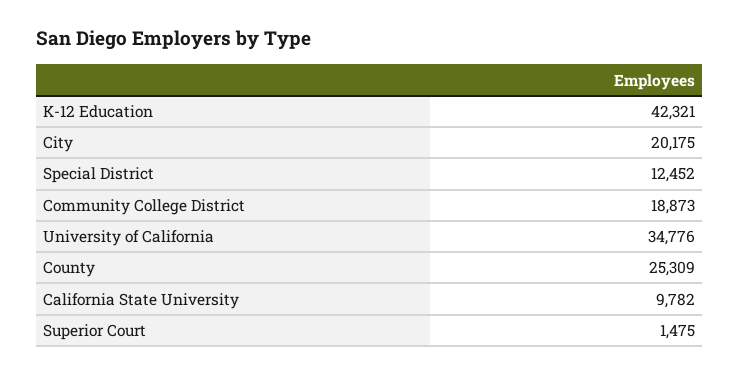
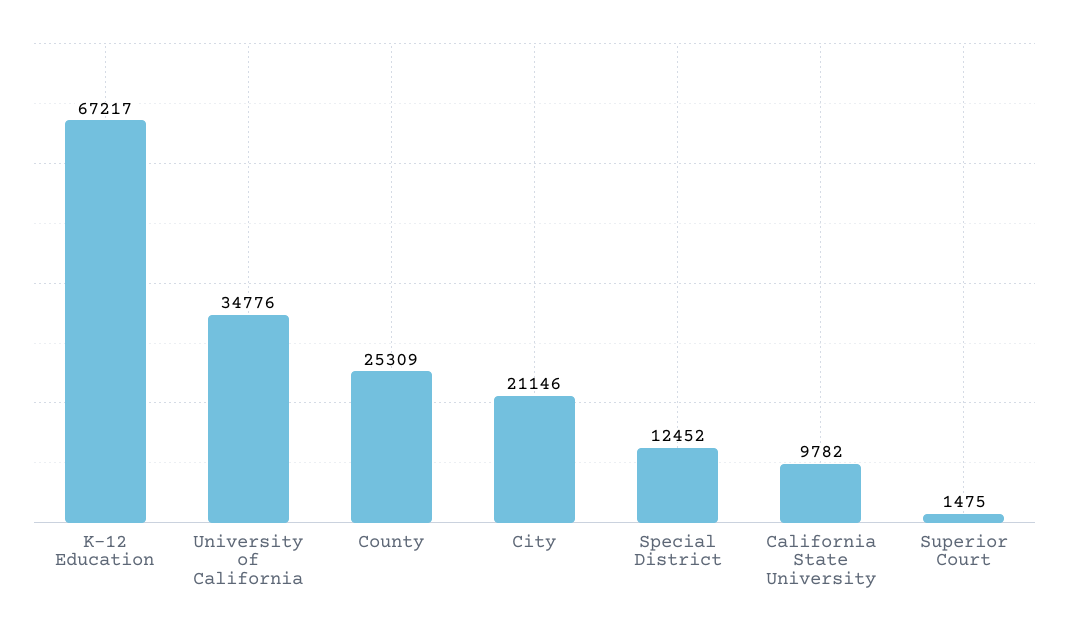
  {
-   "K-12 Education": 42321,
+   "K-12 Education": 67217,
-   "City": 20175,
+   "City": 21146,
    "Special District": 12452,
-   "Community College District": 18873,
    "University of California": 34776,
    "County": 25309,
    "California State University": 9782,
    "Superior Court": 1475
  }

